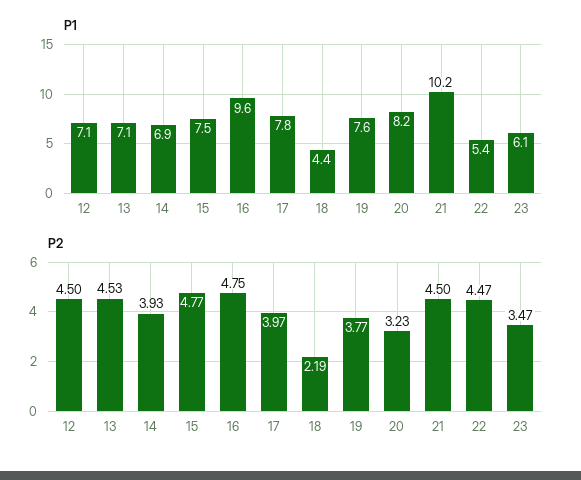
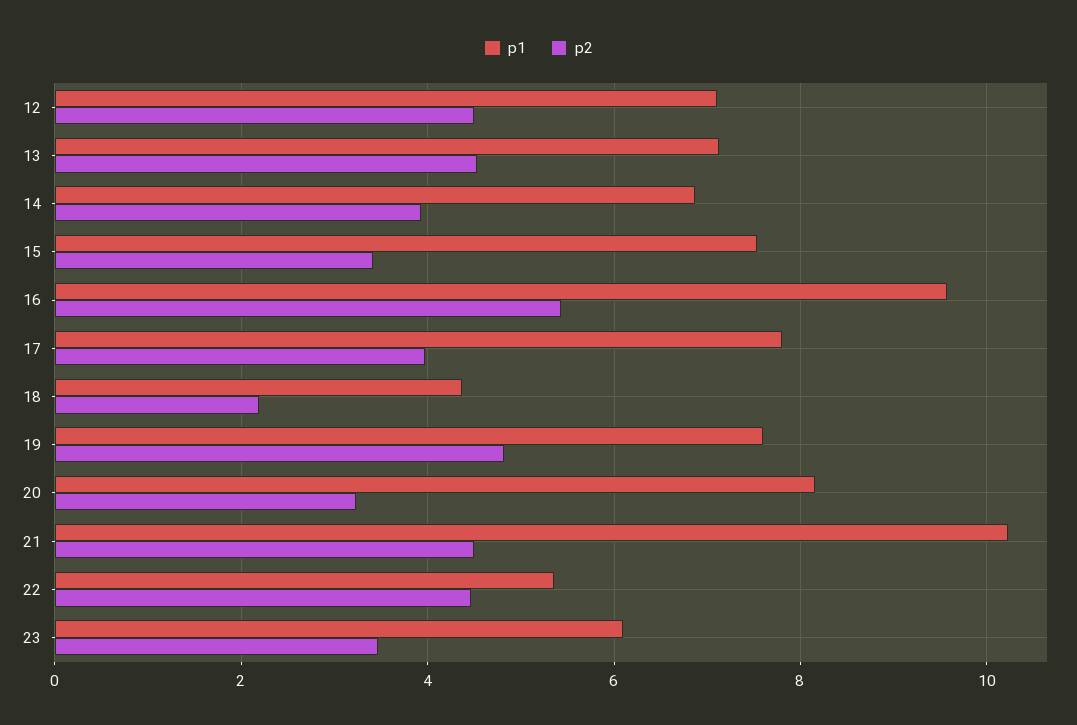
  {
    "P1": {
      "12": 7.1,
      "13": 7.1,
      "14": 6.9,
      "15": 7.5,
      "16": 9.6,
      "17": 7.8,
      "18": 4.4,
      "19": 7.6,
      "20": 8.2,
      "21": 10.2,
      "22": 5.4,
      "23": 6.1
    },
    "P2": {
      "12": 4.5,
      "13": 4.53,
      "14": 3.93,
-     "15": 4.77,
+     "15": 3.4,
-     "16": 4.75,
+     "16": 5.4,
      "17": 3.97,
      "18": 2.19,
-     "19": 3.77,
+     "19": 4.8,
      "20": 3.23,
      "21": 4.5,
      "22": 4.47,
      "23": 3.47
    }
  }

